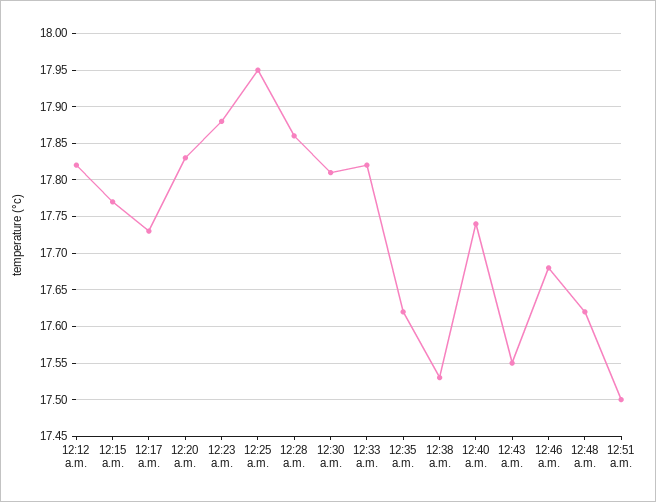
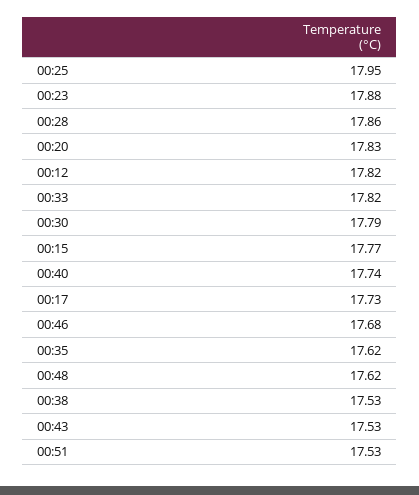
  {
    "12:12 a.m.": 17.82,
    "12:15 a.m.": 17.77,
    "12:17 a.m.": 17.73,
    "12:20 a.m.": 17.83,
    "12:23 a.m.": 17.88,
    "12:25 a.m.": 17.95,
    "12:28 a.m.": 17.86,
-   "12:30 a.m.": 17.81,
+   "12:30 a.m.": 17.79,
    "12:33 a.m.": 17.82,
    "12:35 a.m.": 17.62,
    "12:38 a.m.": 17.53,
    "12:40 a.m.": 17.74,
-   "12:43 a.m.": 17.55,
+   "12:43 a.m.": 17.53,
    "12:46 a.m.": 17.68,
    "12:48 a.m.": 17.62,
-   "12:51 a.m.": 17.5
+   "12:51 a.m.": 17.53
  }

